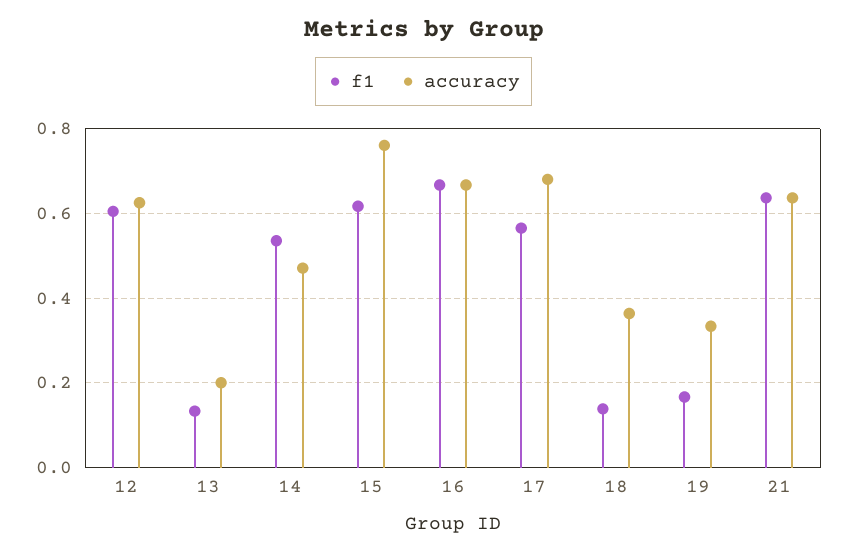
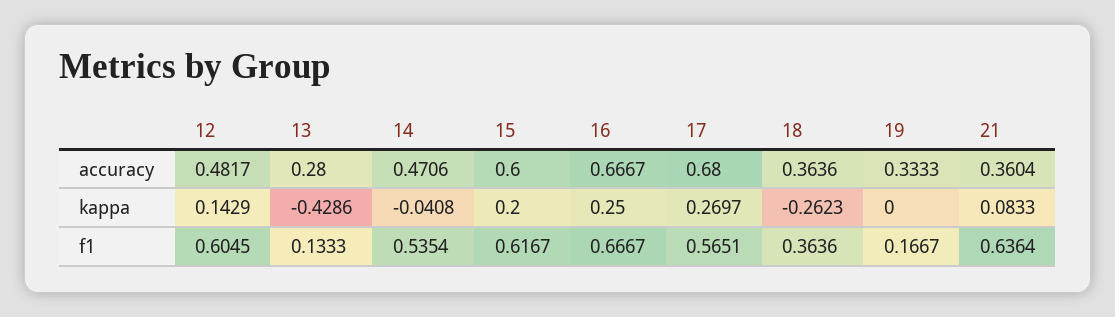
  {
    "f1": {
      "12": 0.6045,
      "13": 0.1333,
      "14": 0.5354,
      "15": 0.6167,
      "16": 0.6667,
      "17": 0.5651,
-     "18": 0.14,
+     "18": 0.3636,
      "19": 0.1667,
      "21": 0.6364
    },
    "accuracy": {
-     "12": 0.62,
+     "12": 0.4817,
-     "13": 0.2,
+     "13": 0.28,
      "14": 0.4706,
-     "15": 0.76,
+     "15": 0.6,
      "16": 0.6667,
      "17": 0.68,
      "18": 0.3636,
      "19": 0.3333,
-     "21": 0.64
+     "21": 0.3604
-   }
+   },
+   "kappa": {
+     "12": 0.1429,
+     "13": -0.4286,
+     "14": -0.0408,
+     "15": 0.2,
+     "16": 0.25,
+     "17": 0.2697,
+     "18": -0.2623,
+     "19": 0,
+     "21": 0.0833
+   }
  }

